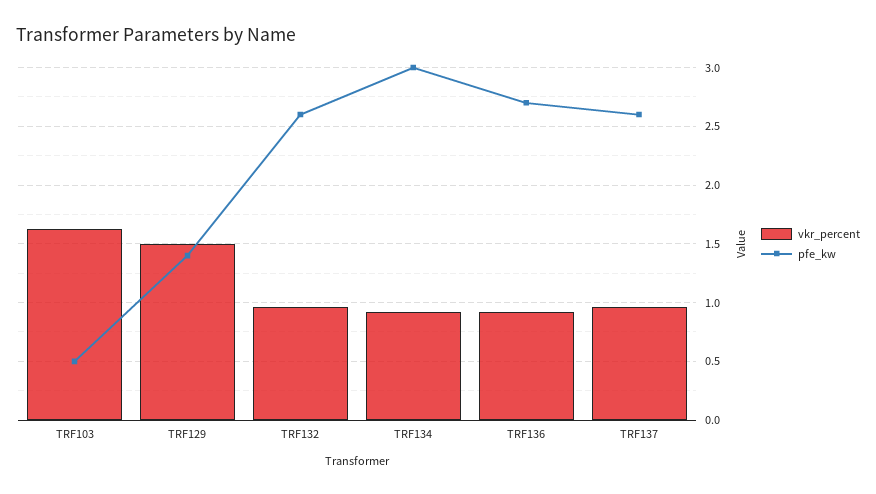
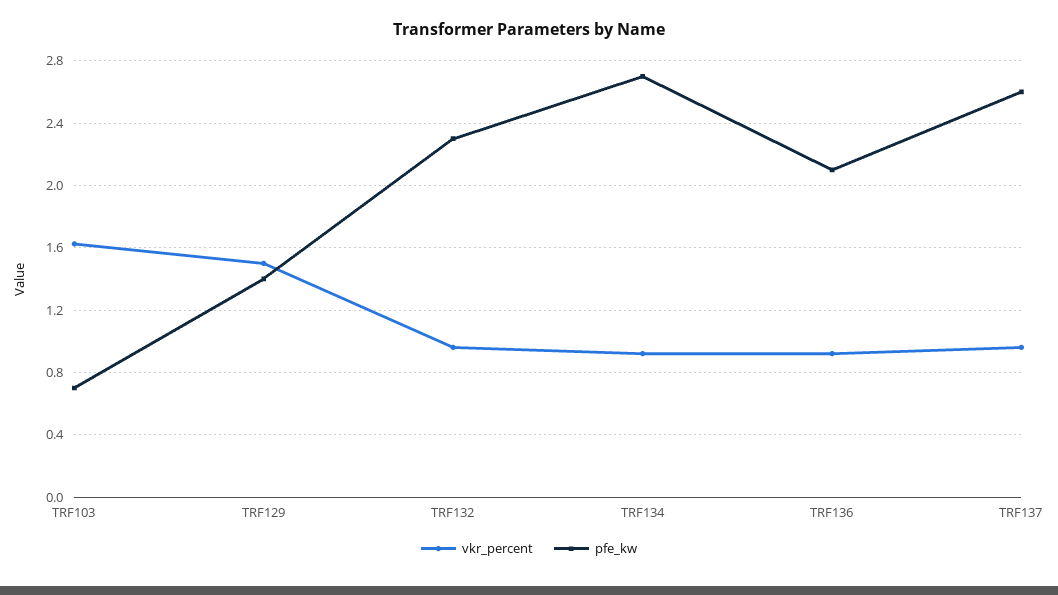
  {
    "vkr_percent": {
      "TRF103": 1.65,
      "TRF129": 1.5,
      "TRF132": 0.95,
      "TRF134": 0.9,
      "TRF136": 0.9,
      "TRF137": 0.95
    },
    "pfe_kw": {
-     "TRF103": 0.5,
+     "TRF103": 0.7,
      "TRF129": 1.4,
-     "TRF132": 2.6,
+     "TRF132": 2.3,
-     "TRF134": 3,
+     "TRF134": 2.7,
-     "TRF136": 2.7,
+     "TRF136": 2.1,
      "TRF137": 2.6
    }
  }

